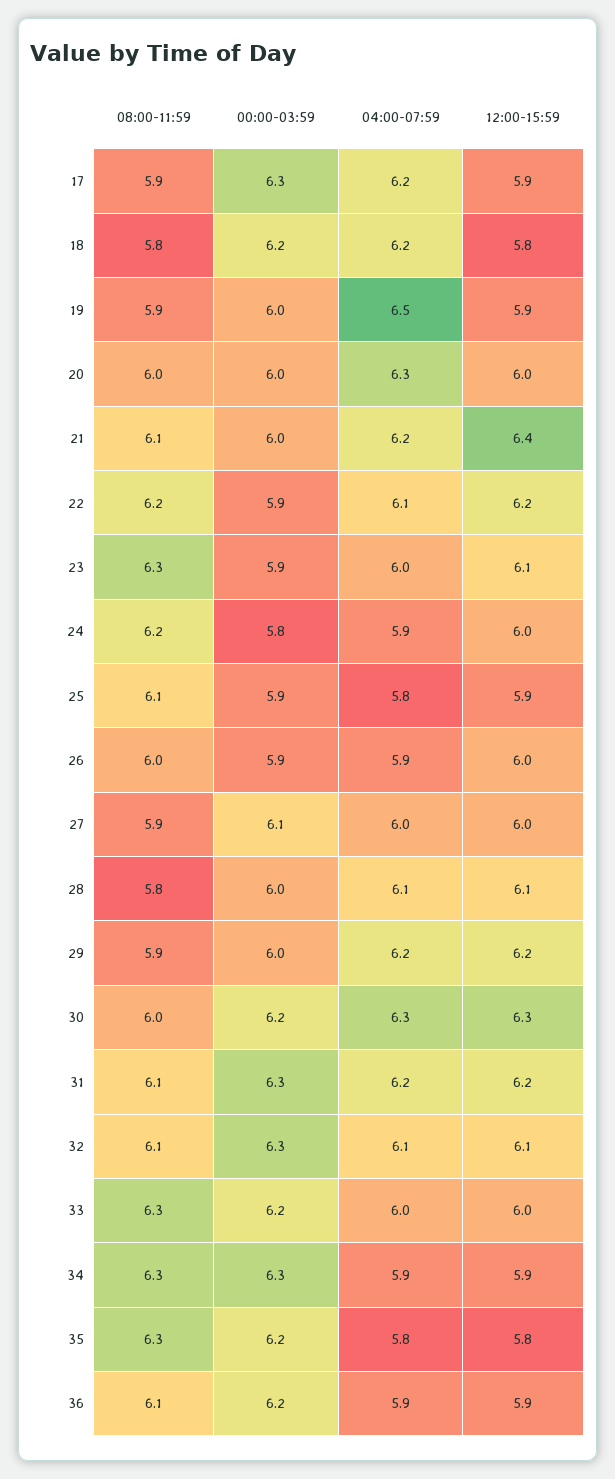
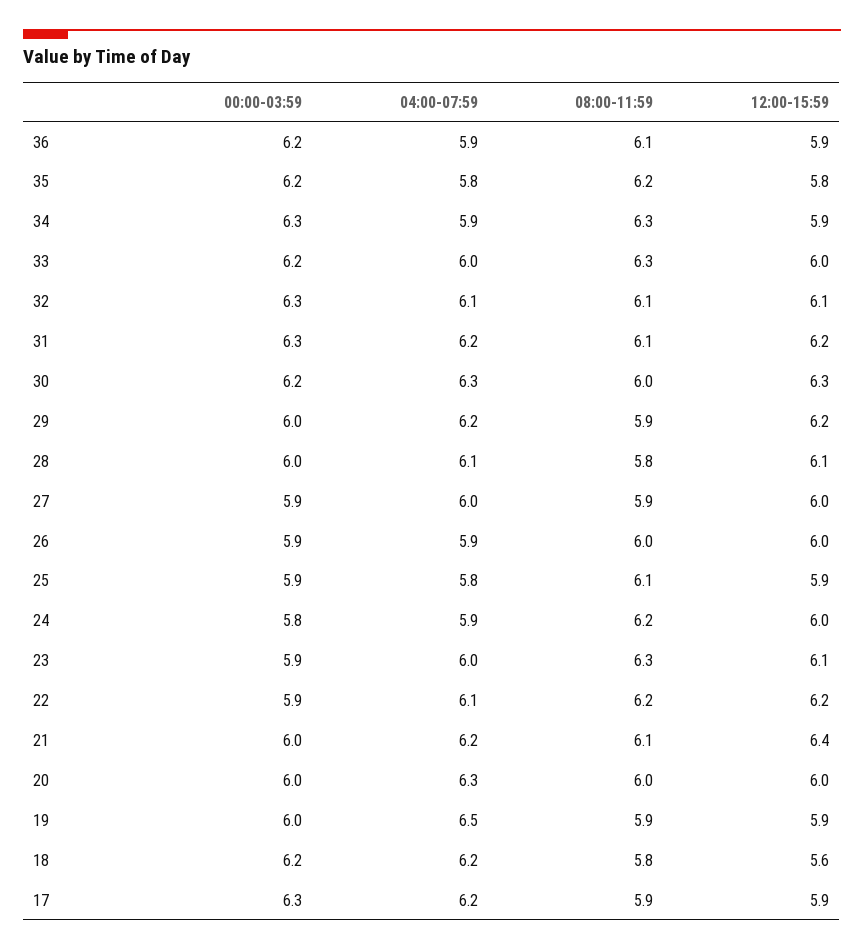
  {
    "08:00-11:59": {
      "17": 5.9,
      "18": 5.8,
      "19": 5.9,
      "20": 6,
      "21": 6.1,
      "22": 6.2,
      "23": 6.3,
      "24": 6.2,
      "25": 6.1,
      "26": 6,
      "27": 5.9,
      "28": 5.8,
      "29": 5.9,
      "30": 6,
      "31": 6.1,
      "32": 6.1,
      "33": 6.3,
      "34": 6.3,
-     "35": 6.3,
+     "35": 6.2,
      "36": 6.1
    },
    "00:00-03:59": {
      "17": 6.3,
      "18": 6.2,
      "19": 6,
      "20": 6,
      "21": 6,
      "22": 5.9,
      "23": 5.9,
      "24": 5.8,
      "25": 5.9,
      "26": 5.9,
-     "27": 6.1,
+     "27": 5.9,
      "28": 6,
      "29": 6,
      "30": 6.2,
      "31": 6.3,
      "32": 6.3,
      "33": 6.2,
      "34": 6.3,
      "35": 6.2,
      "36": 6.2
    },
    "04:00-07:59": {
      "17": 6.2,
      "18": 6.2,
      "19": 6.5,
      "20": 6.3,
      "21": 6.2,
      "22": 6.1,
      "23": 6,
      "24": 5.9,
      "25": 5.8,
      "26": 5.9,
      "27": 6,
      "28": 6.1,
      "29": 6.2,
      "30": 6.3,
      "31": 6.2,
      "32": 6.1,
      "33": 6,
      "34": 5.9,
      "35": 5.8,
      "36": 5.9
    },
    "12:00-15:59": {
      "17": 5.9,
-     "18": 5.8,
+     "18": 5.6,
      "19": 5.9,
      "20": 6,
      "21": 6.4,
      "22": 6.2,
      "23": 6.1,
      "24": 6,
      "25": 5.9,
      "26": 6,
      "27": 6,
      "28": 6.1,
      "29": 6.2,
      "30": 6.3,
      "31": 6.2,
      "32": 6.1,
      "33": 6,
      "34": 5.9,
      "35": 5.8,
      "36": 5.9
    }
  }

